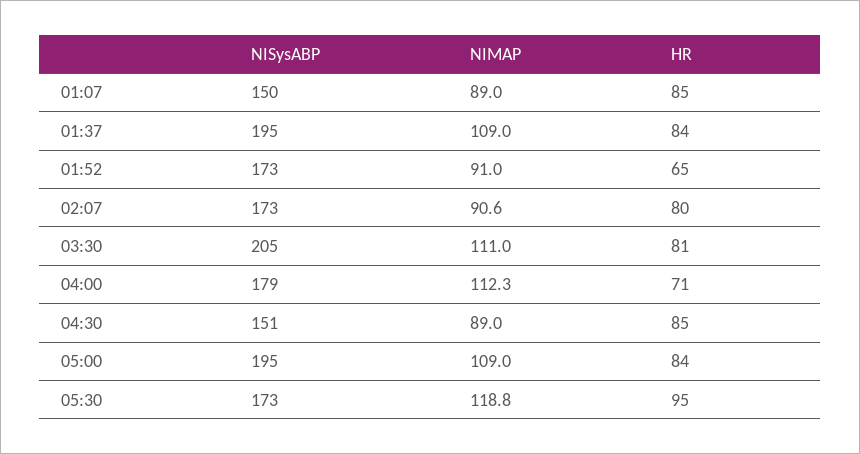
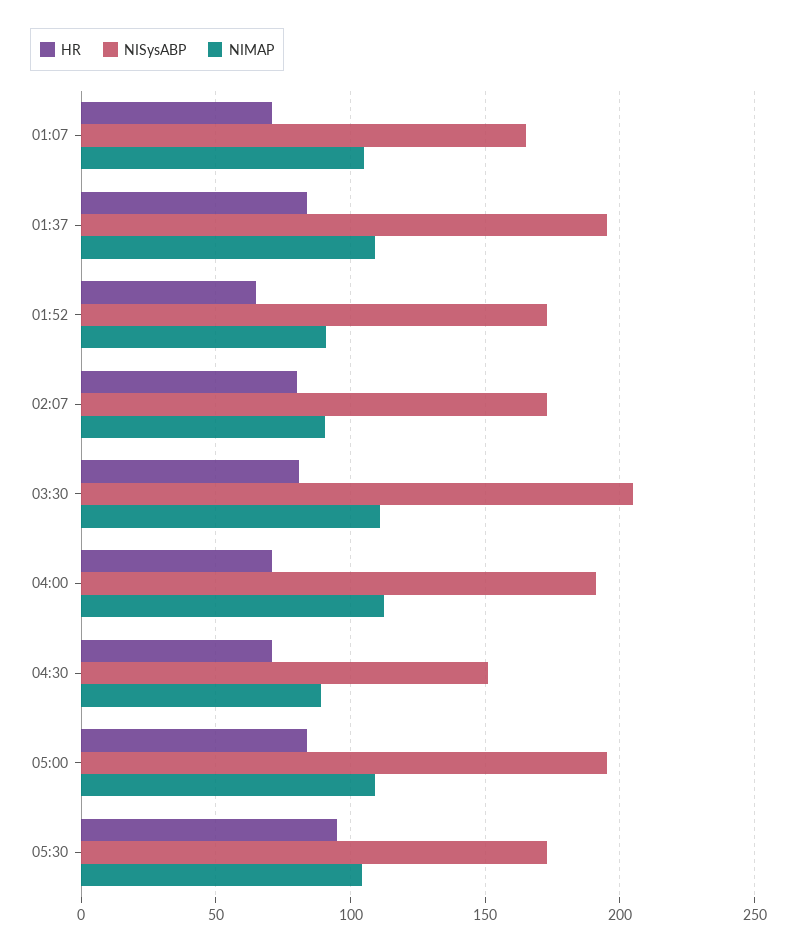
  {
    "NISysABP": {
-     "01:07": 150,
+     "01:07": 165,
      "01:37": 195,
      "01:52": 173,
      "02:07": 173,
      "03:30": 205,
-     "04:00": 179,
+     "04:00": 190,
      "04:30": 151,
      "05:00": 195,
      "05:30": 173
    },
    "NIMAP": {
-     "01:07": 89,
+     "01:07": 105,
      "01:37": 109,
      "01:52": 91,
      "02:07": 90.6,
      "03:30": 111,
      "04:00": 112.3,
      "04:30": 89,
      "05:00": 109,
-     "05:30": 118.8
+     "05:30": 105
    },
    "HR": {
-     "01:07": 85,
+     "01:07": 70,
      "01:37": 84,
      "01:52": 65,
      "02:07": 80,
      "03:30": 81,
      "04:00": 71,
-     "04:30": 85,
+     "04:30": 70,
      "05:00": 84,
      "05:30": 95
    }
  }

